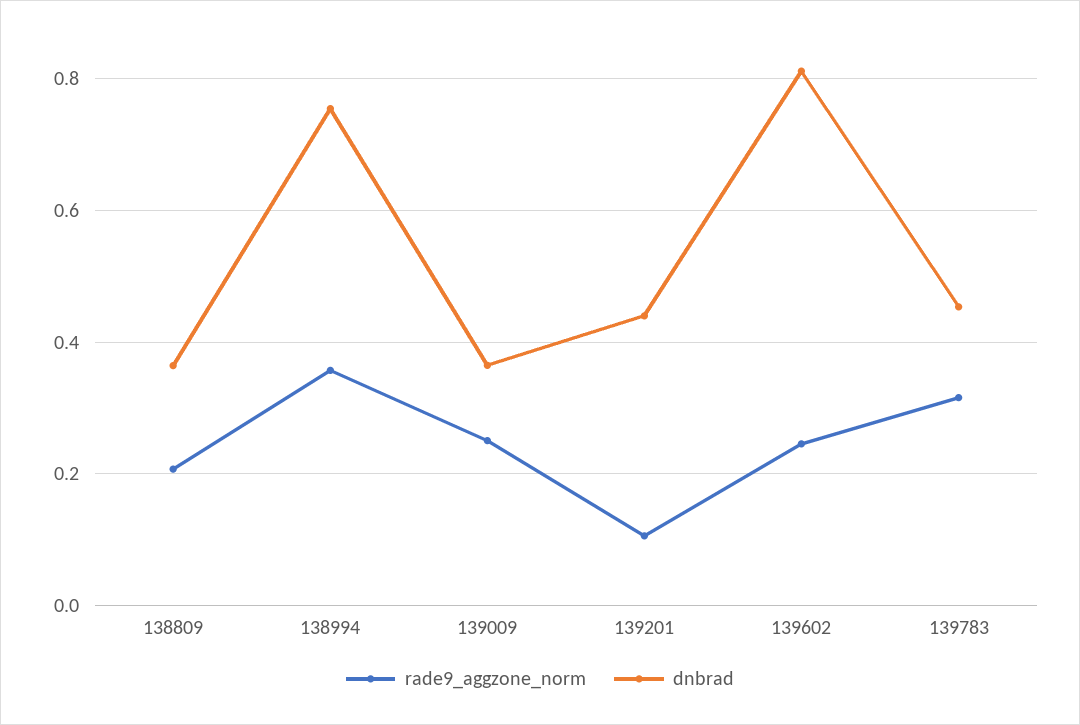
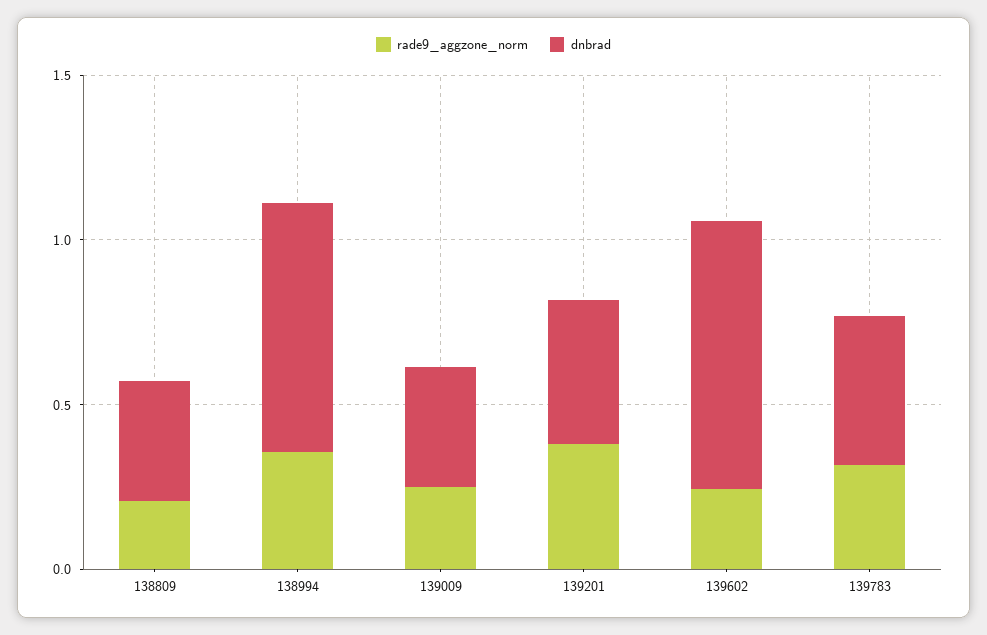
  {
    "rade9_aggzone_norm": {
      "138809": 0.2,
      "138994": 0.36,
      "139009": 0.26,
-     "139201": 0.1,
+     "139201": 0.4,
      "139602": 0.24,
      "139783": 0.32
    },
    "dnbrad": {
      "138809": 0.36,
      "138994": 0.76,
      "139009": 0.36,
      "139201": 0.44,
      "139602": 0.82,
      "139783": 0.46
    }
  }

